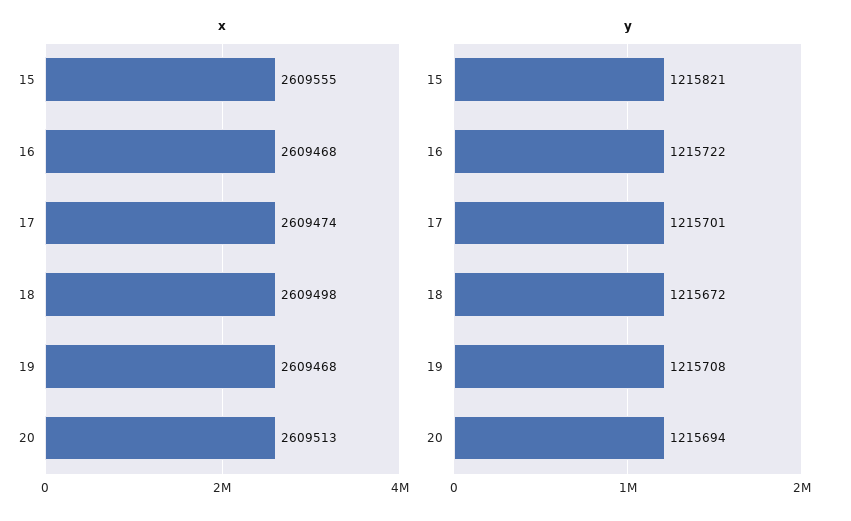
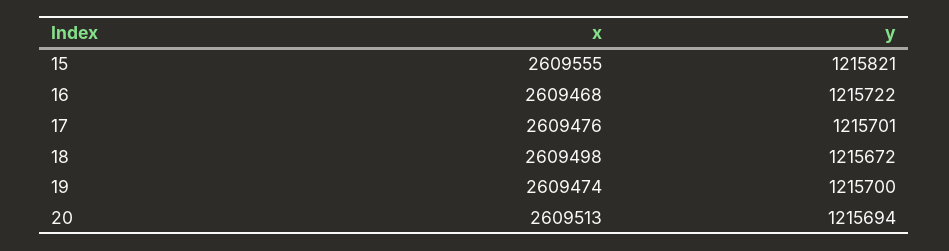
  {
    "x": {
      "15": 2609555,
      "16": 2609468,
-     "17": 2609474,
+     "17": 2609476,
      "18": 2609498,
-     "19": 2609468,
+     "19": 2609474,
      "20": 2609513
    },
    "y": {
      "15": 1215821,
      "16": 1215722,
      "17": 1215701,
      "18": 1215672,
-     "19": 1215708,
+     "19": 1215700,
      "20": 1215694
    }
  }

